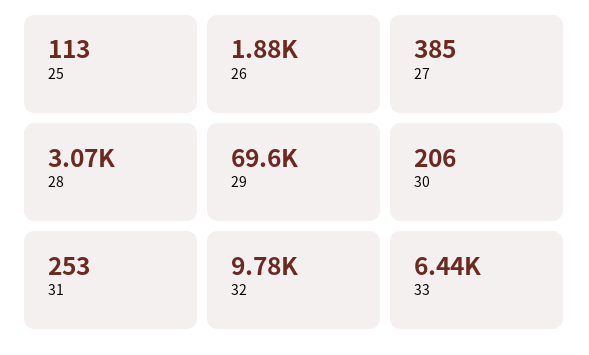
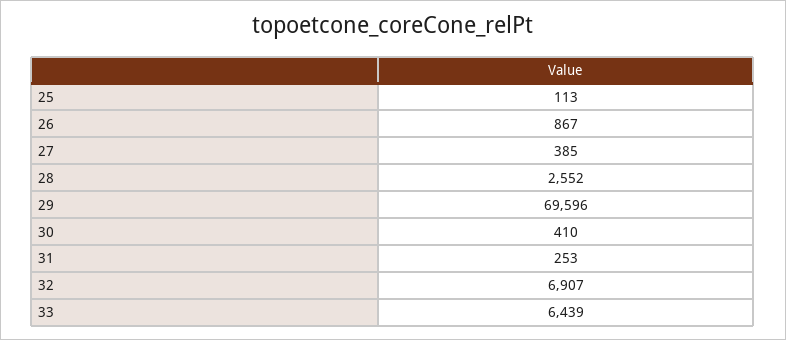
  {
    "25": 113,
-   "26": 1880,
+   "26": 867,
    "27": 385,
-   "28": 3070,
+   "28": 2552,
    "29": 69596,
-   "30": 206,
+   "30": 410,
    "31": 253,
-   "32": 9780,
+   "32": 6907,
    "33": 6439
  }

